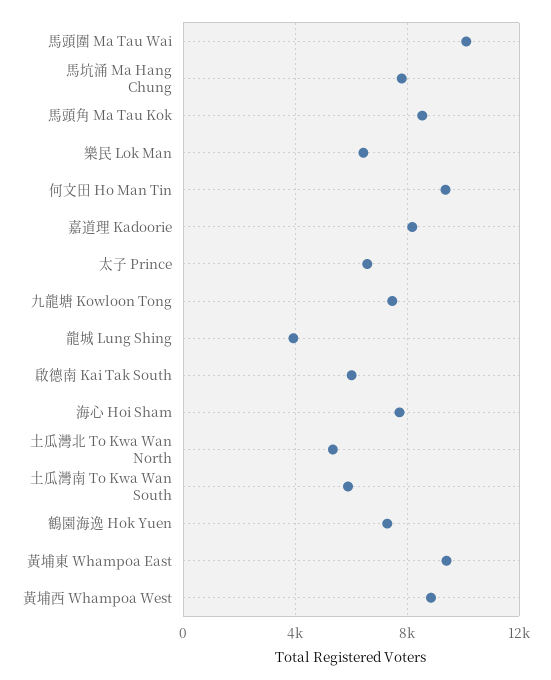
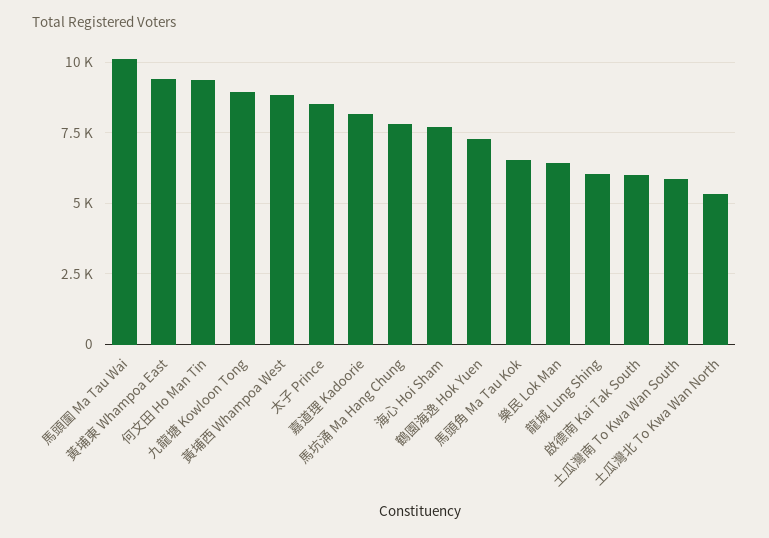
  {
    "馬頭圍 Ma Tau Wai": 10000,
    "馬坑涌 Ma Hang Chung": 7750,
-   "馬頭角 Ma Tau Kok": 8500,
+   "馬頭角 Ma Tau Kok": 6500,
    "樂民 Lok Man": 6500,
    "何文田 Ho Man Tin": 9250,
    "嘉道理 Kadoorie": 8250,
-   "太子 Prince": 6500,
+   "太子 Prince": 8500,
-   "九龍塘 Kowloon Tong": 7500,
+   "九龍塘 Kowloon Tong": 9000,
-   "龍城 Lung Shing": 4000,
+   "龍城 Lung Shing": 6000,
    "啟德南 Kai Tak South": 6000,
    "海心 Hoi Sham": 7750,
    "土瓜灣北 To Kwa Wan North": 5250,
    "土瓜灣南 To Kwa Wan South": 6000,
    "鶴園海逸 Hok Yuen": 7250,
    "黃埔東 Whampoa East": 9500,
    "黃埔西 Whampoa West": 8750
  }

